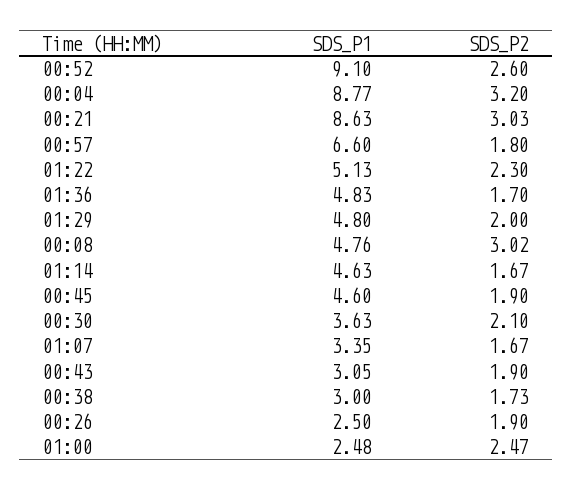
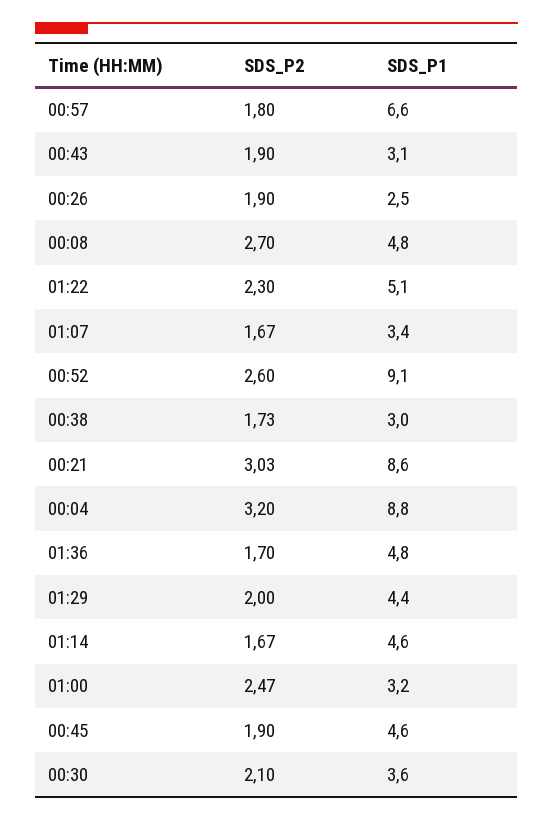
  {
    "SDS_P1": {
      "00:52": 9.1,
      "00:04": 8.77,
      "00:21": 8.63,
      "00:57": 6.6,
      "01:22": 5.13,
      "01:36": 4.83,
-     "01:29": 4.8,
+     "01:29": 4.4,
      "00:08": 4.76,
      "01:14": 4.63,
      "00:45": 4.6,
      "00:30": 3.63,
      "01:07": 3.35,
      "00:43": 3.05,
      "00:38": 3,
      "00:26": 2.5,
-     "01:00": 2.48
+     "01:00": 3.2
    },
    "SDS_P2": {
      "00:52": 2.6,
      "00:04": 3.2,
      "00:21": 3.03,
      "00:57": 1.8,
      "01:22": 2.3,
      "01:36": 1.7,
      "01:29": 2,
-     "00:08": 3.02,
+     "00:08": 2.7,
      "01:14": 1.67,
      "00:45": 1.9,
      "00:30": 2.1,
      "01:07": 1.67,
      "00:43": 1.9,
      "00:38": 1.73,
      "00:26": 1.9,
      "01:00": 2.47
    }
  }

